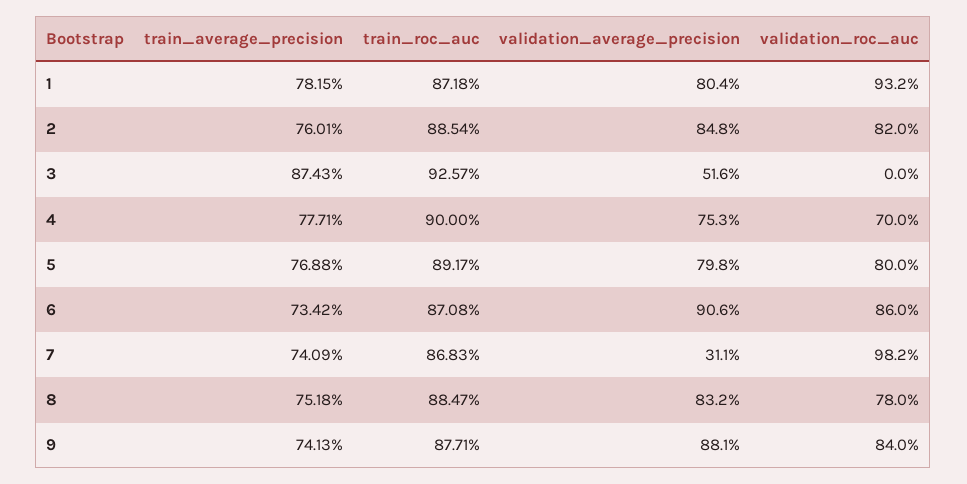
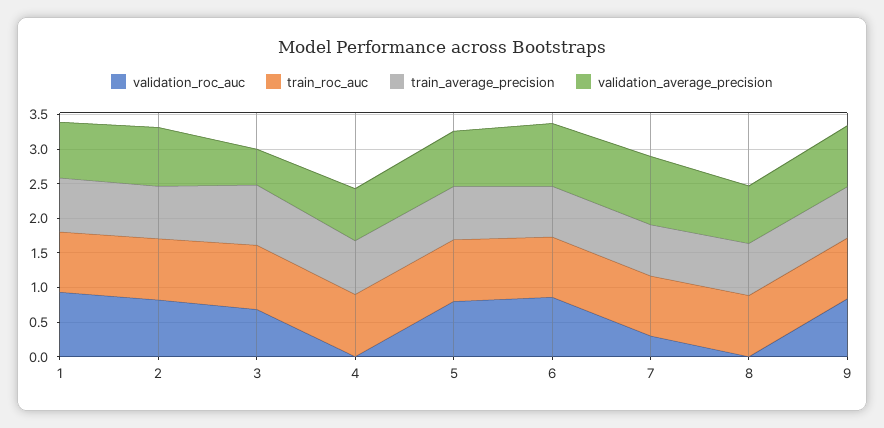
  {
    "train_average_precision": {
      "1": 0.7815,
      "2": 0.7601,
      "3": 0.8743,
      "4": 0.7771,
      "5": 0.7688,
      "6": 0.7342,
      "7": 0.7409,
      "8": 0.7518,
      "9": 0.7413
    },
    "train_roc_auc": {
      "1": 0.8718,
      "2": 0.8854,
      "3": 0.9257,
      "4": 0.9,
      "5": 0.8917,
      "6": 0.8708,
      "7": 0.8683,
      "8": 0.8847,
      "9": 0.8771
    },
    "validation_average_precision": {
      "1": 0.804,
      "2": 0.848,
      "3": 0.516,
      "4": 0.753,
      "5": 0.798,
      "6": 0.906,
-     "7": 0.311,
+     "7": 1,
      "8": 0.832,
      "9": 0.881
    },
    "validation_roc_auc": {
      "1": 0.932,
      "2": 0.82,
-     "3": 0,
+     "3": 0.75,
-     "4": 0.7,
+     "4": 0,
      "5": 0.8,
      "6": 0.86,
-     "7": 0.982,
+     "7": 0.25,
-     "8": 0.78,
+     "8": 0,
      "9": 0.84
    }
  }

